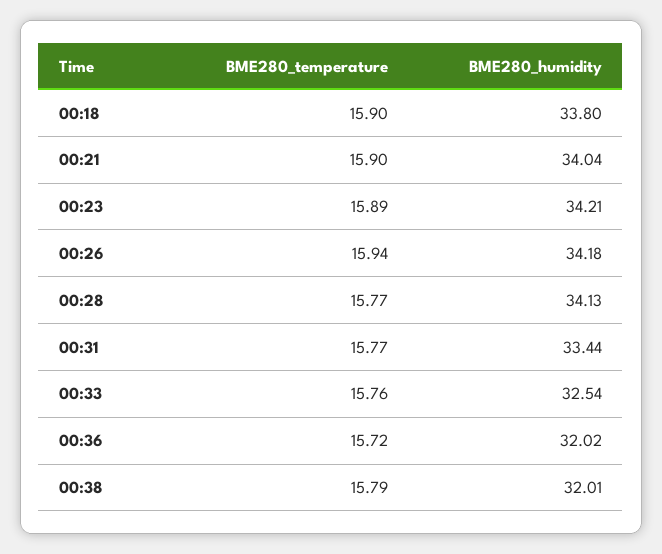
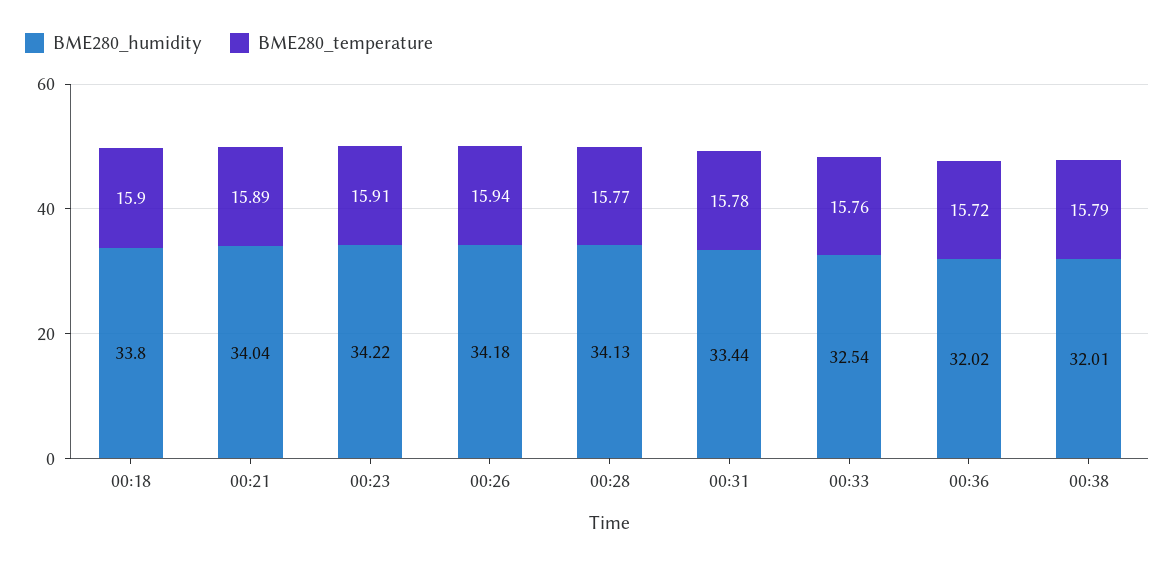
  {
    "BME280_temperature": {
      "00:18": 15.9,
-     "00:21": 15.9,
+     "00:21": 15.89,
-     "00:23": 15.89,
+     "00:23": 15.91,
      "00:26": 15.94,
      "00:28": 15.77,
-     "00:31": 15.77,
+     "00:31": 15.78,
      "00:33": 15.76,
      "00:36": 15.72,
      "00:38": 15.79
    },
    "BME280_humidity": {
      "00:18": 33.8,
      "00:21": 34.04,
-     "00:23": 34.21,
+     "00:23": 34.22,
      "00:26": 34.18,
      "00:28": 34.13,
      "00:31": 33.44,
      "00:33": 32.54,
      "00:36": 32.02,
      "00:38": 32.01
    }
  }

